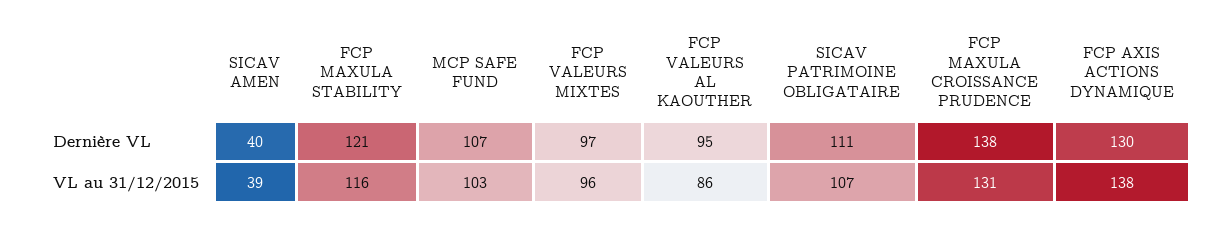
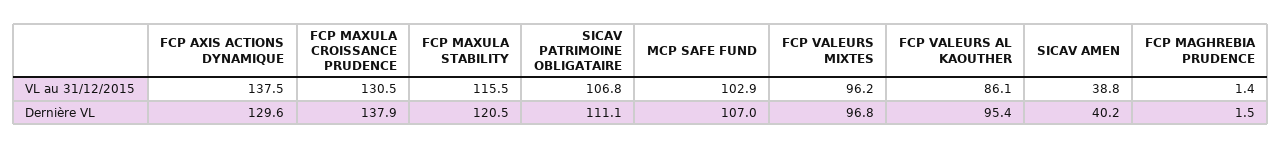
  {
    "SICAV AMEN": {
      "Dernière VL": 40.2,
      "VL au 31/12/2015": 38.8
    },
    "FCP MAXULA STABILITY": {
      "Dernière VL": 120.5,
      "VL au 31/12/2015": 115.5
    },
    "MCP SAFE FUND": {
      "Dernière VL": 107,
      "VL au 31/12/2015": 102.9
    },
    "FCP VALEURS MIXTES": {
      "Dernière VL": 96.8,
      "VL au 31/12/2015": 96.2
    },
    "FCP VALEURS AL KAOUTHER": {
      "Dernière VL": 95.4,
      "VL au 31/12/2015": 86.1
    },
    "SICAV PATRIMOINE OBLIGATAIRE": {
      "Dernière VL": 111.1,
      "VL au 31/12/2015": 106.8
    },
    "FCP MAXULA CROISSANCE PRUDENCE": {
      "Dernière VL": 137.9,
      "VL au 31/12/2015": 130.5
    },
    "FCP AXIS ACTIONS DYNAMIQUE": {
      "Dernière VL": 129.6,
      "VL au 31/12/2015": 137.5
-   }
+   },
+   "FCP MAGHREBIA PRUDENCE": {
+     "VL au 31/12/2015": 1.4,
+     "Dernière VL": 1.5
+   }
  }

